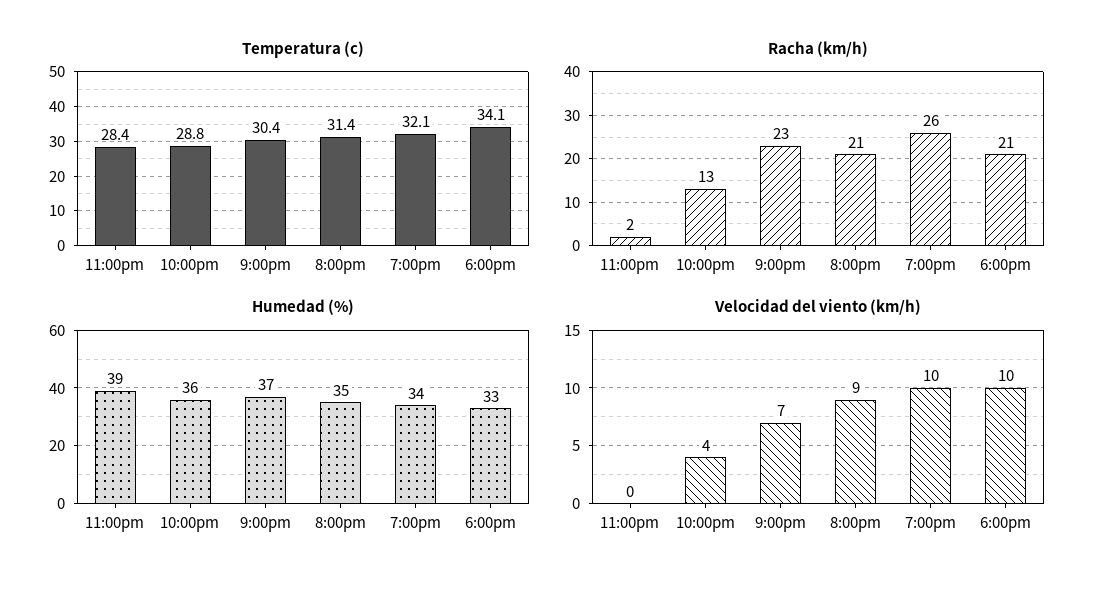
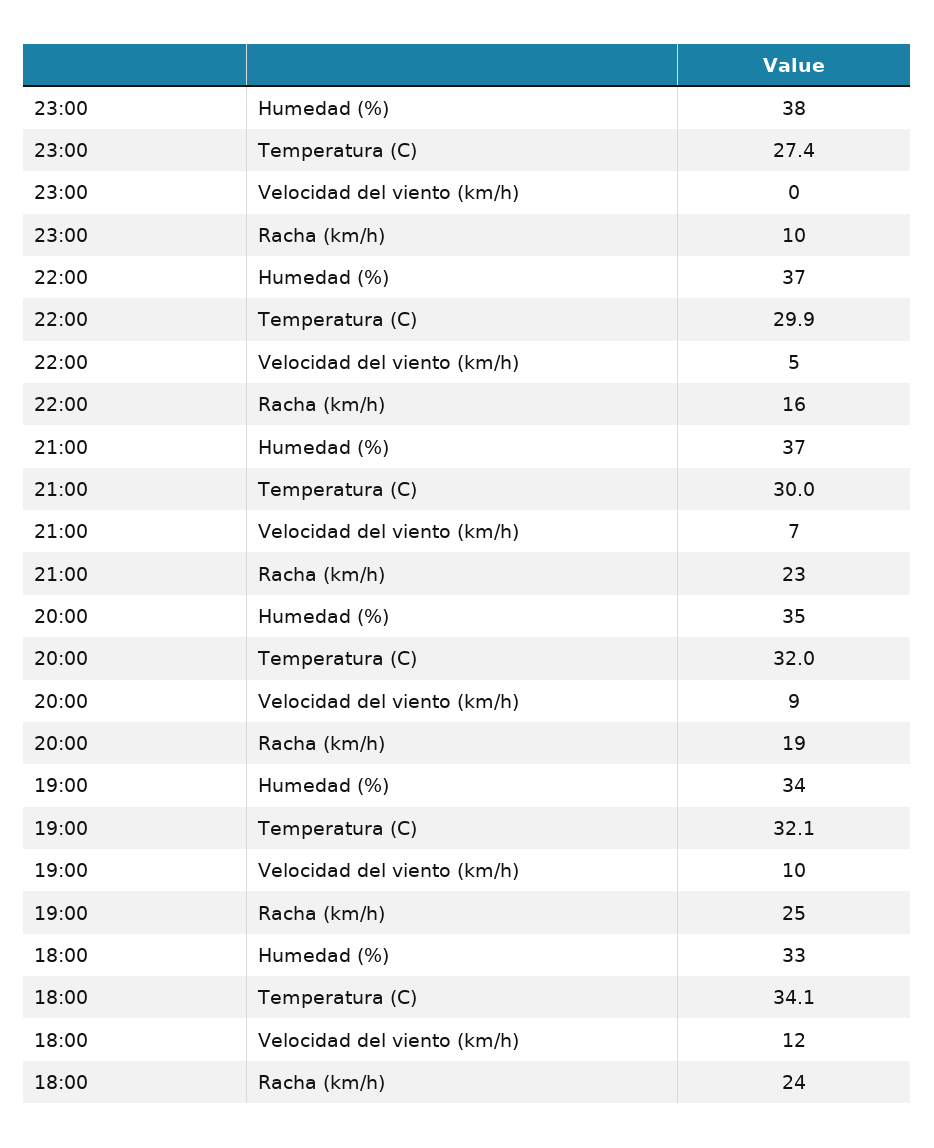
  {
    "Temperatura (c)": {
-     "11:00pm": 28.4,
+     "11:00pm": 27.4,
-     "10:00pm": 28.8,
+     "10:00pm": 29.9,
-     "9:00pm": 30.4,
+     "9:00pm": 30,
-     "8:00pm": 31.4,
+     "8:00pm": 32,
      "7:00pm": 32.1,
      "6:00pm": 34.1
    },
    "Racha (km/h)": {
-     "11:00pm": 2,
+     "11:00pm": 10,
-     "10:00pm": 13,
+     "10:00pm": 16,
      "9:00pm": 23,
-     "8:00pm": 21,
+     "8:00pm": 19,
-     "7:00pm": 26,
+     "7:00pm": 25,
-     "6:00pm": 21
+     "6:00pm": 24
    },
    "Humedad (%)": {
-     "11:00pm": 39,
+     "11:00pm": 38,
-     "10:00pm": 36,
+     "10:00pm": 37,
      "9:00pm": 37,
      "8:00pm": 35,
      "7:00pm": 34,
      "6:00pm": 33
    },
    "Velocidad del viento (km/h)": {
      "11:00pm": 0,
-     "10:00pm": 4,
+     "10:00pm": 5,
      "9:00pm": 7,
      "8:00pm": 9,
      "7:00pm": 10,
-     "6:00pm": 10
+     "6:00pm": 12
    }
  }

